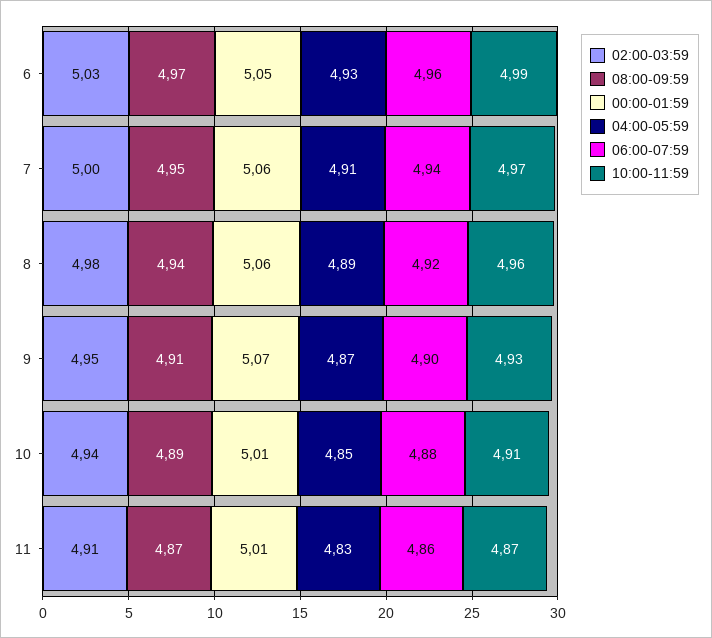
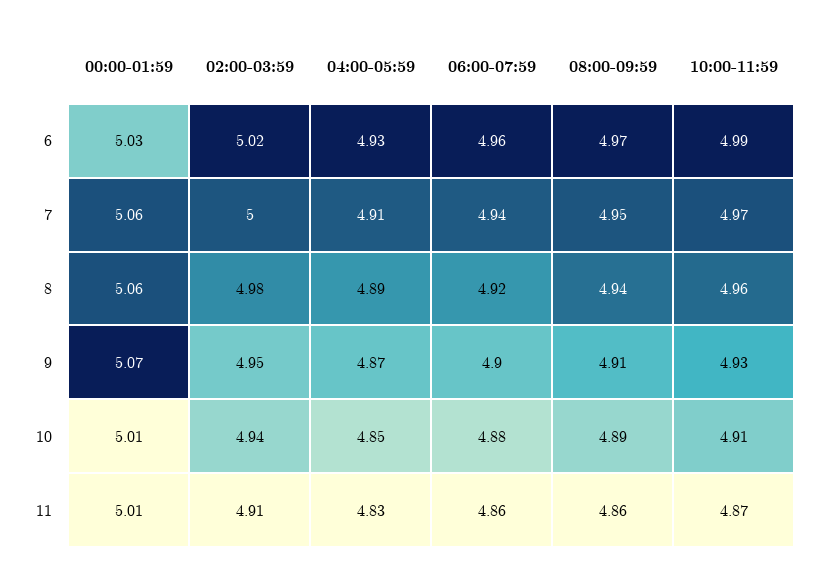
  {
    "02:00-03:59": {
-     "6": 5.03,
+     "6": 5.02,
      "7": 5,
      "8": 4.98,
      "9": 4.95,
      "10": 4.94,
      "11": 4.91
    },
    "08:00-09:59": {
      "6": 4.97,
      "7": 4.95,
      "8": 4.94,
      "9": 4.91,
      "10": 4.89,
-     "11": 4.87
+     "11": 4.86
    },
    "00:00-01:59": {
-     "6": 5.05,
+     "6": 5.03,
      "7": 5.06,
      "8": 5.06,
      "9": 5.07,
      "10": 5.01,
      "11": 5.01
    },
    "04:00-05:59": {
      "6": 4.93,
      "7": 4.91,
      "8": 4.89,
      "9": 4.87,
      "10": 4.85,
      "11": 4.83
    },
    "06:00-07:59": {
      "6": 4.96,
      "7": 4.94,
      "8": 4.92,
      "9": 4.9,
      "10": 4.88,
      "11": 4.86
    },
    "10:00-11:59": {
      "6": 4.99,
      "7": 4.97,
      "8": 4.96,
      "9": 4.93,
      "10": 4.91,
      "11": 4.87
    }
  }

